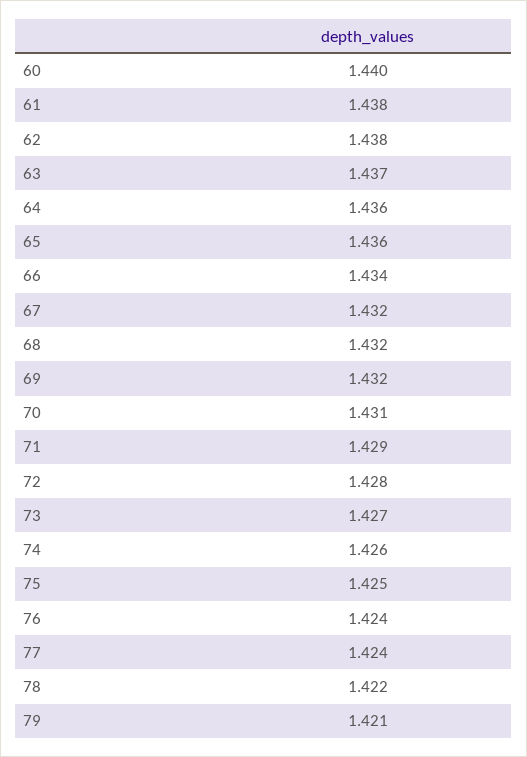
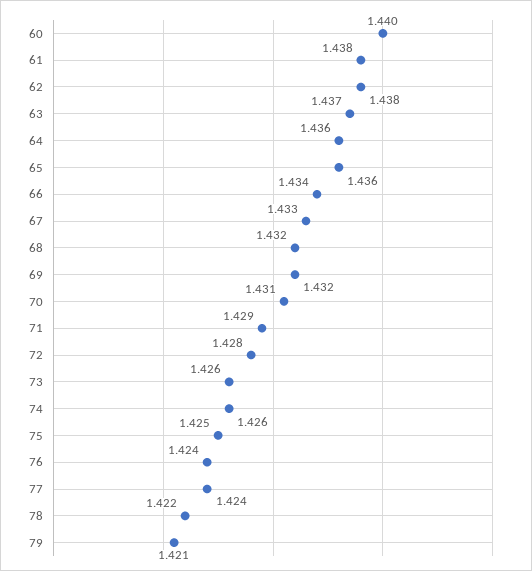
  {
    "60": 1.44,
    "61": 1.438,
    "62": 1.438,
    "63": 1.437,
    "64": 1.436,
    "65": 1.436,
    "66": 1.434,
-   "67": 1.432,
+   "67": 1.433,
    "68": 1.432,
    "69": 1.432,
    "70": 1.431,
    "71": 1.429,
    "72": 1.428,
-   "73": 1.427,
+   "73": 1.426,
    "74": 1.426,
    "75": 1.425,
    "76": 1.424,
    "77": 1.424,
    "78": 1.422,
    "79": 1.421
  }

